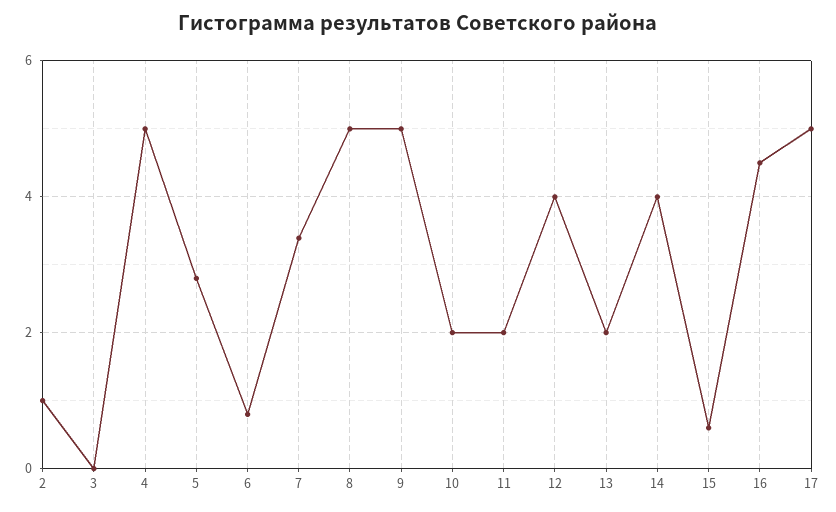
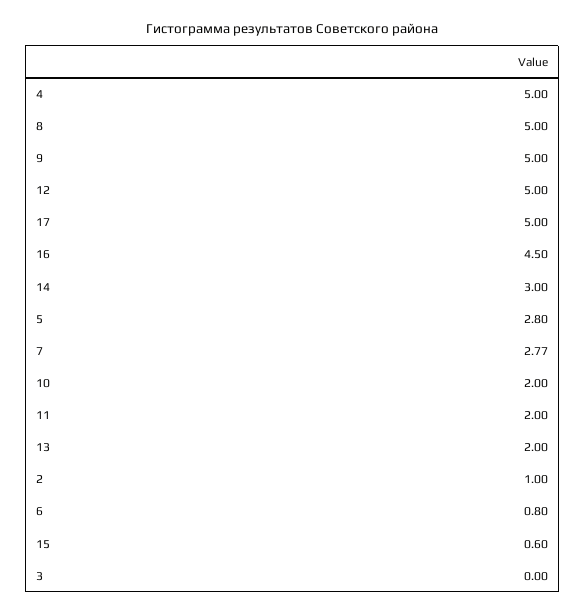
  {
    "2": 1,
    "3": 0,
    "4": 5,
    "5": 2.8,
    "6": 0.8,
-   "7": 3.4,
+   "7": 2.77,
    "8": 5,
    "9": 5,
    "10": 2,
    "11": 2,
-   "12": 4,
+   "12": 5,
    "13": 2,
-   "14": 4,
+   "14": 3,
    "15": 0.6,
    "16": 4.5,
    "17": 5
  }

